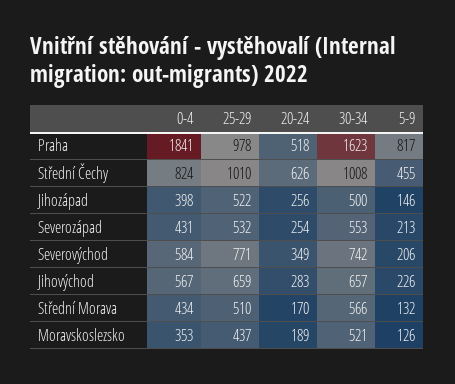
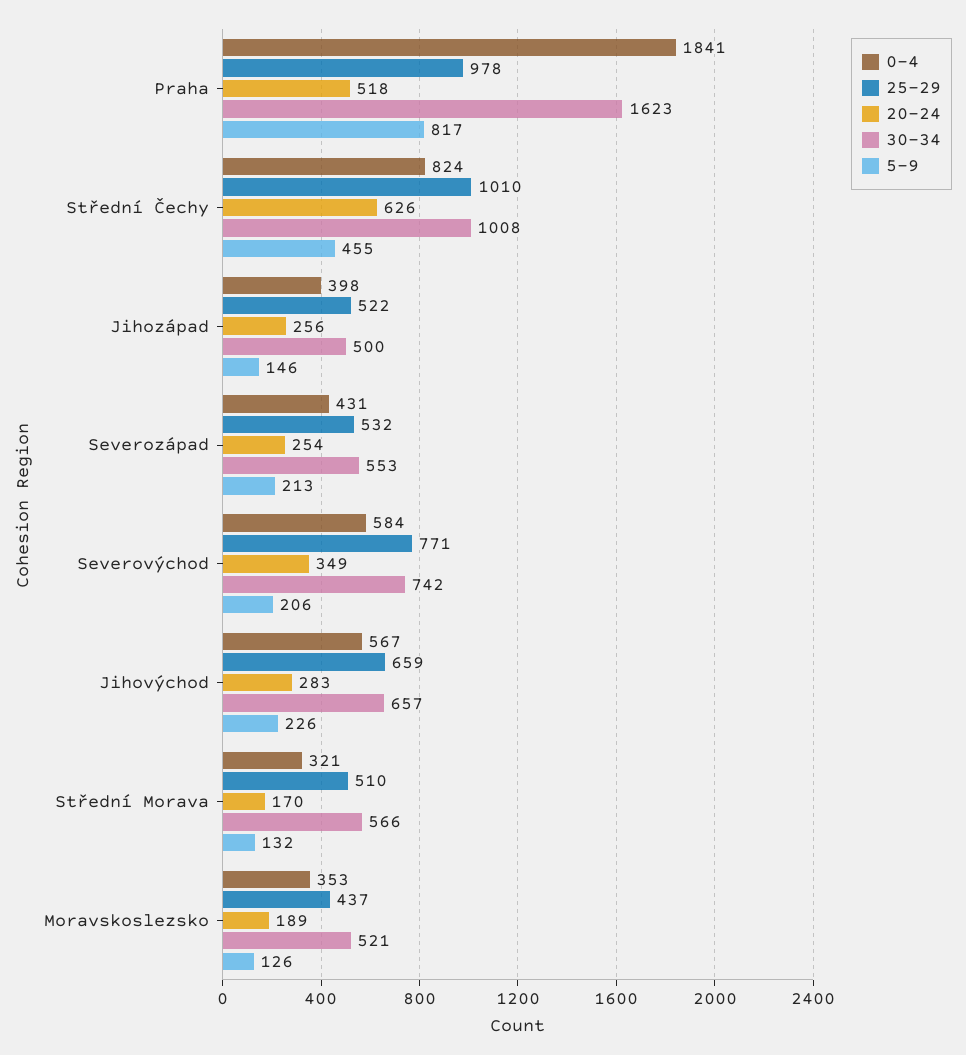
  {
    "0-4": {
      "Praha": 1841,
      "Střední Čechy": 824,
      "Jihozápad": 398,
      "Severozápad": 431,
      "Severovýchod": 584,
      "Jihovýchod": 567,
-     "Střední Morava": 434,
+     "Střední Morava": 321,
      "Moravskoslezsko": 353
    },
    "25-29": {
      "Praha": 978,
      "Střední Čechy": 1010,
      "Jihozápad": 522,
      "Severozápad": 532,
      "Severovýchod": 771,
      "Jihovýchod": 659,
      "Střední Morava": 510,
      "Moravskoslezsko": 437
    },
    "20-24": {
      "Praha": 518,
      "Střední Čechy": 626,
      "Jihozápad": 256,
      "Severozápad": 254,
      "Severovýchod": 349,
      "Jihovýchod": 283,
      "Střední Morava": 170,
      "Moravskoslezsko": 189
    },
    "30-34": {
      "Praha": 1623,
      "Střední Čechy": 1008,
      "Jihozápad": 500,
      "Severozápad": 553,
      "Severovýchod": 742,
      "Jihovýchod": 657,
      "Střední Morava": 566,
      "Moravskoslezsko": 521
    },
    "5-9": {
      "Praha": 817,
      "Střední Čechy": 455,
      "Jihozápad": 146,
      "Severozápad": 213,
      "Severovýchod": 206,
      "Jihovýchod": 226,
      "Střední Morava": 132,
      "Moravskoslezsko": 126
    }
  }

